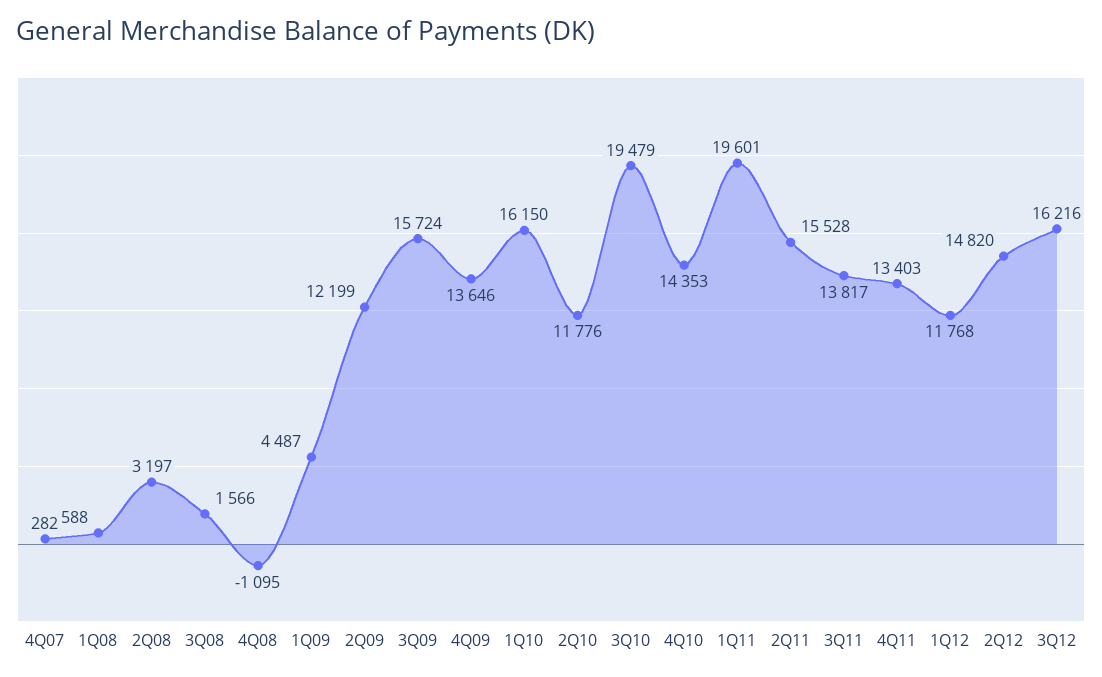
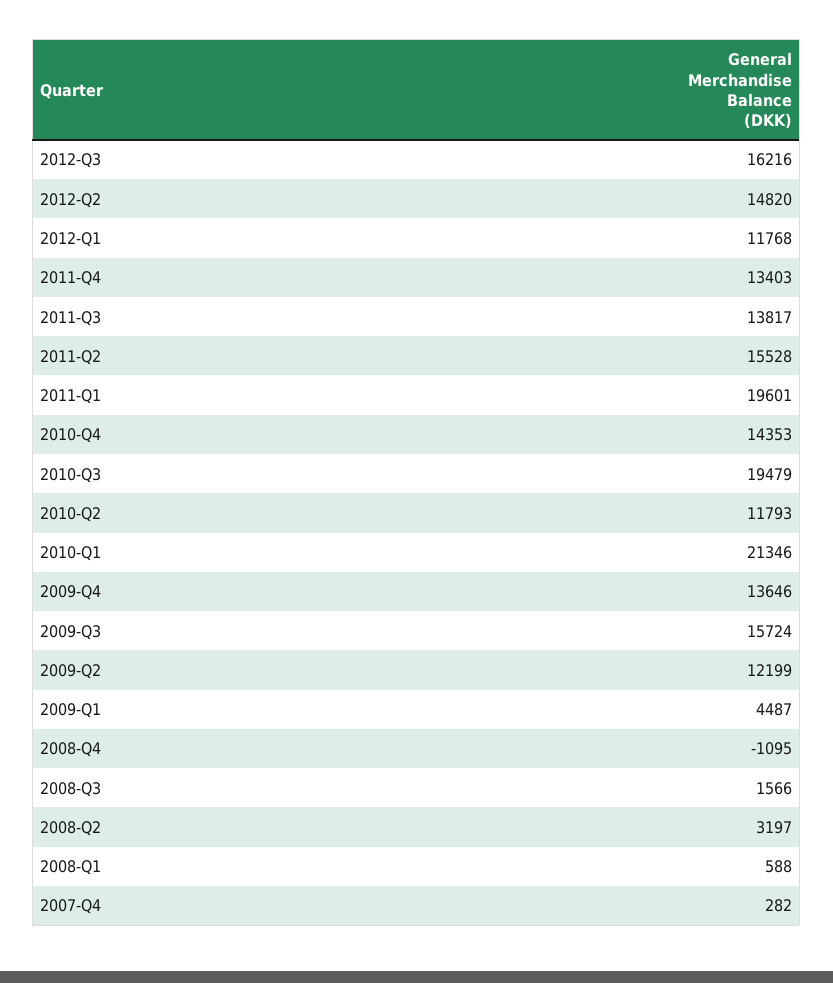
  {
    "4Q07": 282,
    "1Q08": 588,
    "2Q08": 3197,
    "3Q08": 1566,
    "4Q08": -1095,
    "1Q09": 4487,
    "2Q09": 12199,
    "3Q09": 15724,
    "4Q09": 13646,
-   "1Q10": 16150,
+   "1Q10": 21346,
-   "2Q10": 11776,
+   "2Q10": 11793,
    "3Q10": 19479,
    "4Q10": 14353,
    "1Q11": 19601,
    "2Q11": 15528,
    "3Q11": 13817,
    "4Q11": 13403,
    "1Q12": 11768,
    "2Q12": 14820,
    "3Q12": 16216
  }

